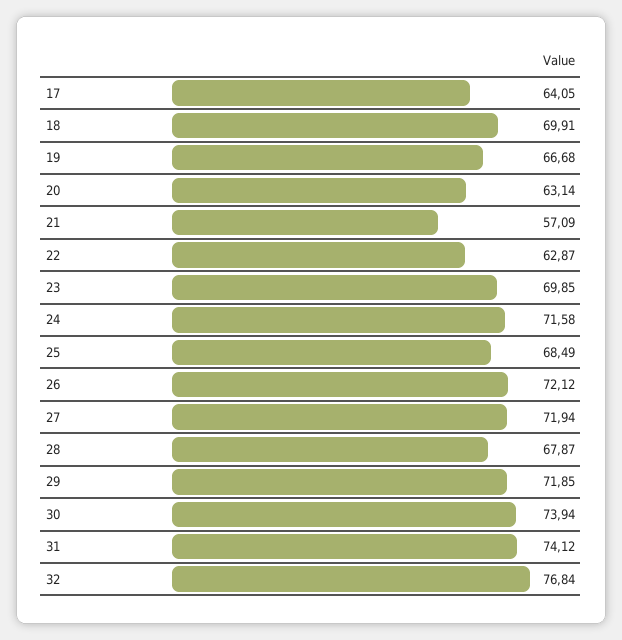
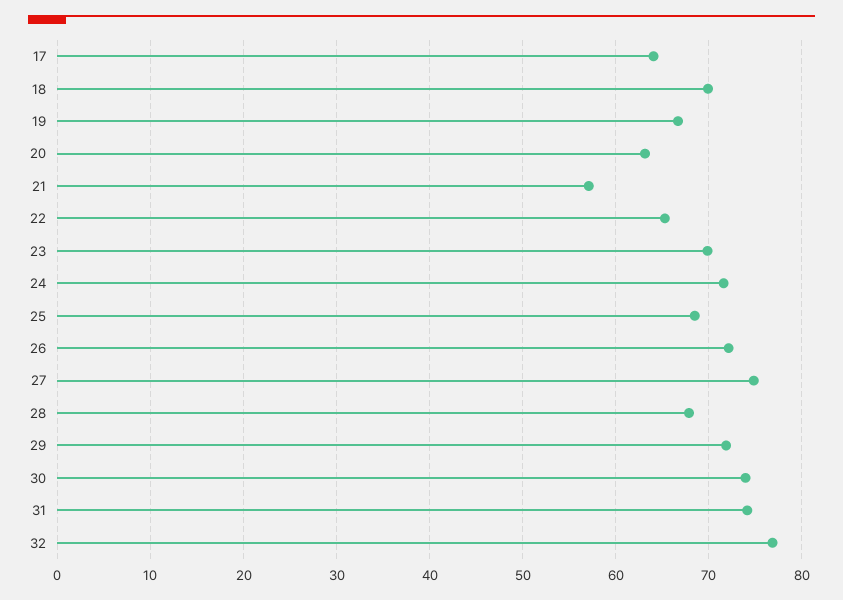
  {
    "17": 64.05,
    "18": 69.91,
    "19": 66.68,
    "20": 63.14,
    "21": 57.09,
-   "22": 62.87,
+   "22": 65,
    "23": 69.85,
    "24": 71.58,
    "25": 68.49,
    "26": 72.12,
-   "27": 71.94,
+   "27": 75,
    "28": 67.87,
    "29": 71.85,
    "30": 73.94,
    "31": 74.12,
    "32": 76.84
  }

